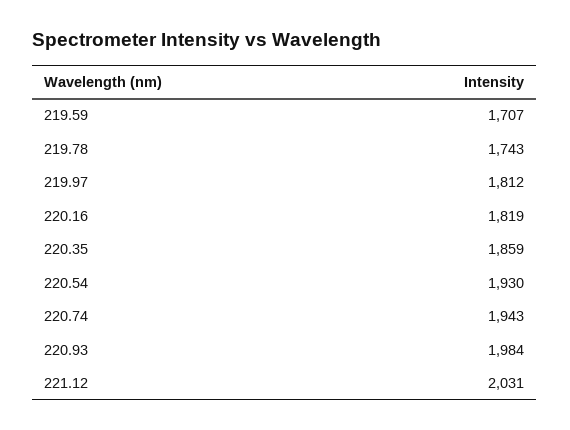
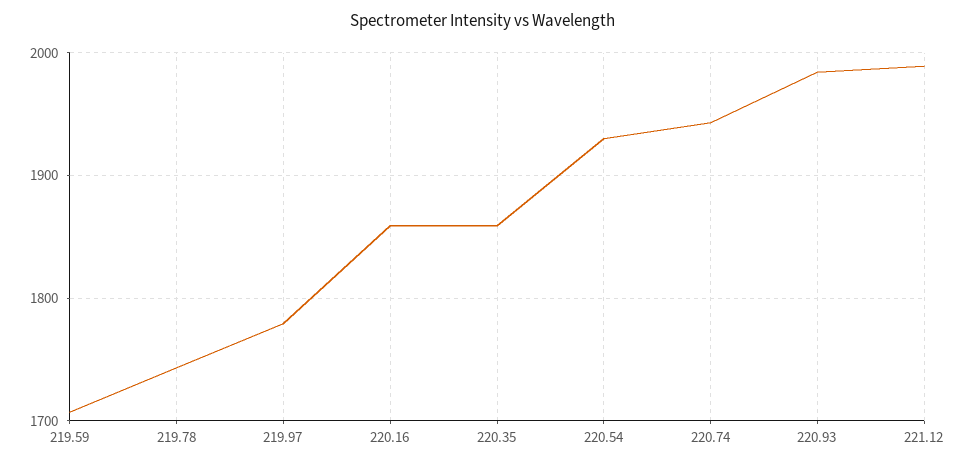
  {
    "219.59": 1707,
    "219.78": 1743,
-   "219.97": 1812,
+   "219.97": 1780,
-   "220.16": 1819,
+   "220.16": 1860,
    "220.35": 1859,
    "220.54": 1930,
    "220.74": 1943,
    "220.93": 1984,
-   "221.12": 2031
+   "221.12": 1990
  }

